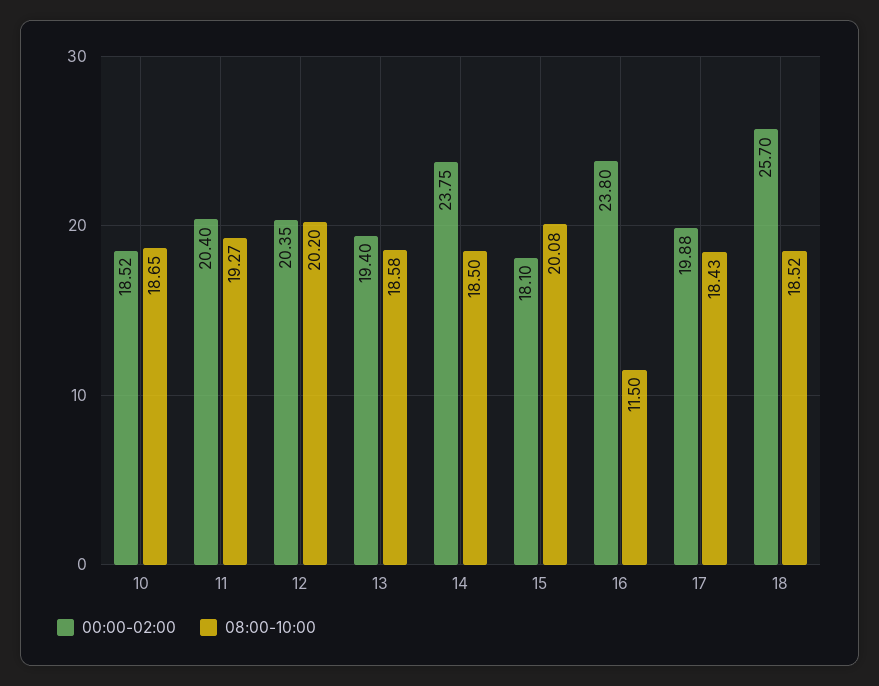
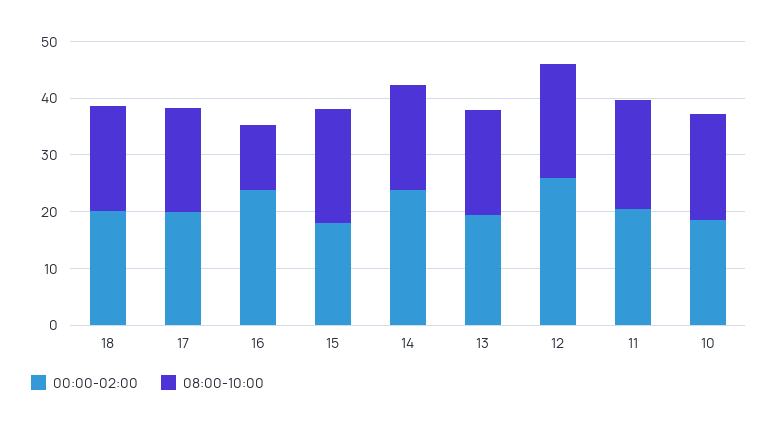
  {
    "00:00-02:00": {
      "10": 18.52,
      "11": 20.4,
-     "12": 20.35,
+     "12": 26,
      "13": 19.4,
      "14": 23.75,
      "15": 18.1,
      "16": 23.8,
      "17": 19.88,
-     "18": 25.7
+     "18": 20
    },
    "08:00-10:00": {
      "10": 18.65,
      "11": 19.27,
      "12": 20.2,
      "13": 18.58,
      "14": 18.5,
      "15": 20.08,
      "16": 11.5,
      "17": 18.43,
      "18": 18.52
    }
  }

